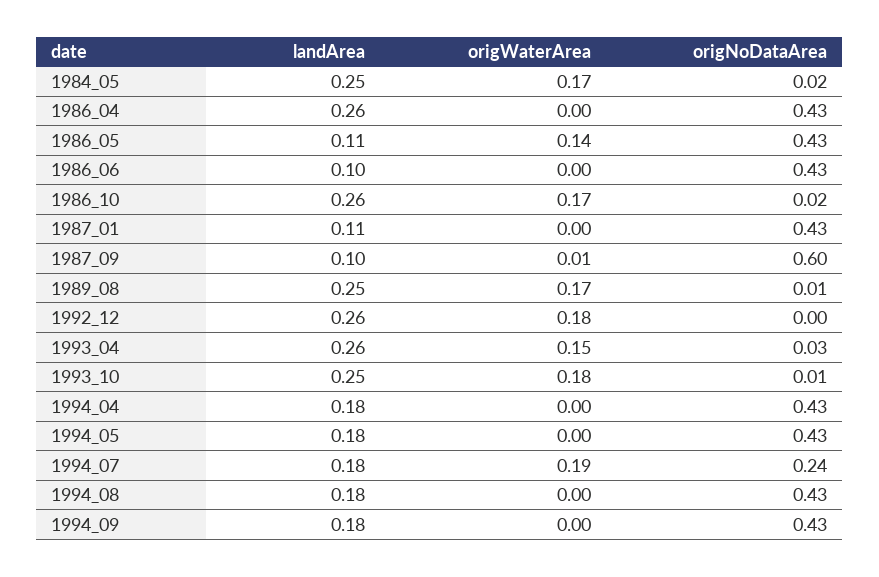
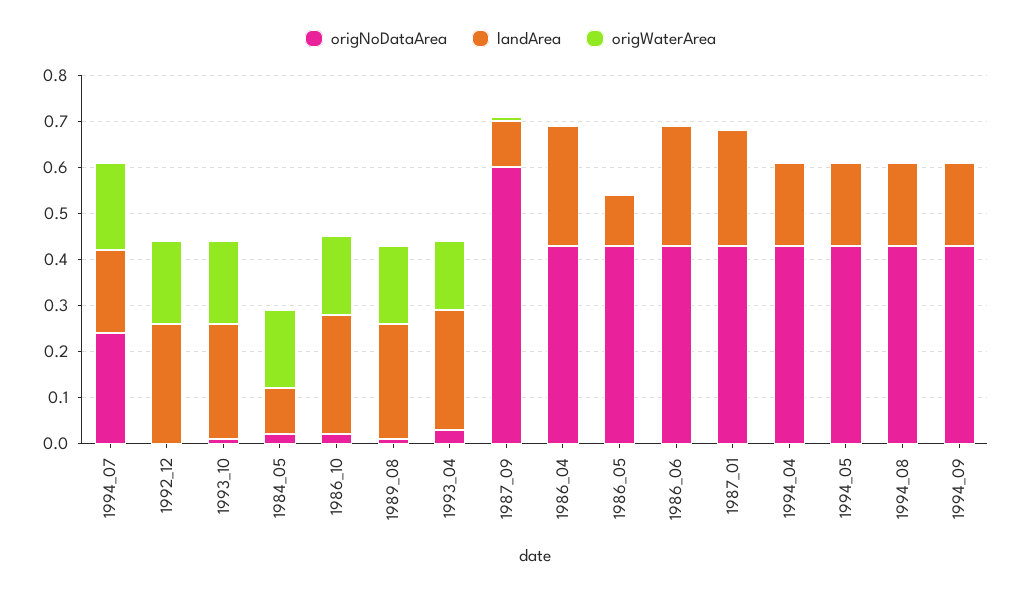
  {
    "landArea": {
-     "1984_05": 0.25,
+     "1984_05": 0.1,
      "1986_04": 0.26,
      "1986_05": 0.11,
-     "1986_06": 0.1,
+     "1986_06": 0.25,
      "1986_10": 0.26,
-     "1987_01": 0.11,
+     "1987_01": 0.25,
      "1987_09": 0.1,
      "1989_08": 0.25,
      "1992_12": 0.26,
      "1993_04": 0.26,
      "1993_10": 0.25,
      "1994_04": 0.18,
      "1994_05": 0.18,
      "1994_07": 0.18,
      "1994_08": 0.18,
      "1994_09": 0.18
    },
    "origWaterArea": {
      "1984_05": 0.17,
      "1986_04": 0,
-     "1986_05": 0.14,
+     "1986_05": 0,
      "1986_06": 0,
      "1986_10": 0.17,
      "1987_01": 0,
      "1987_09": 0.01,
      "1989_08": 0.17,
      "1992_12": 0.18,
      "1993_04": 0.15,
      "1993_10": 0.18,
      "1994_04": 0,
      "1994_05": 0,
      "1994_07": 0.19,
      "1994_08": 0,
      "1994_09": 0
    },
    "origNoDataArea": {
      "1984_05": 0.02,
      "1986_04": 0.43,
      "1986_05": 0.43,
      "1986_06": 0.43,
      "1986_10": 0.02,
      "1987_01": 0.43,
      "1987_09": 0.6,
      "1989_08": 0.01,
      "1992_12": 0,
      "1993_04": 0.03,
      "1993_10": 0.01,
      "1994_04": 0.43,
      "1994_05": 0.43,
      "1994_07": 0.24,
      "1994_08": 0.43,
      "1994_09": 0.43
    }
  }

